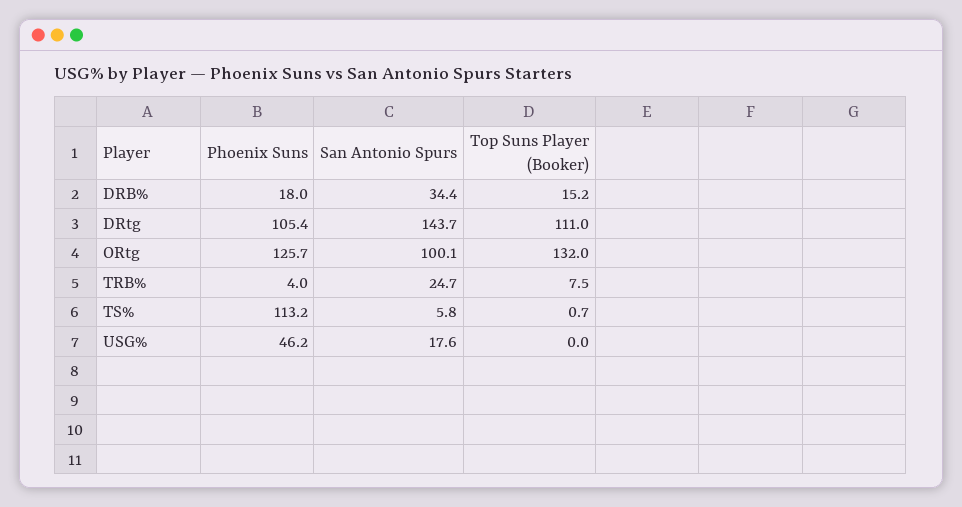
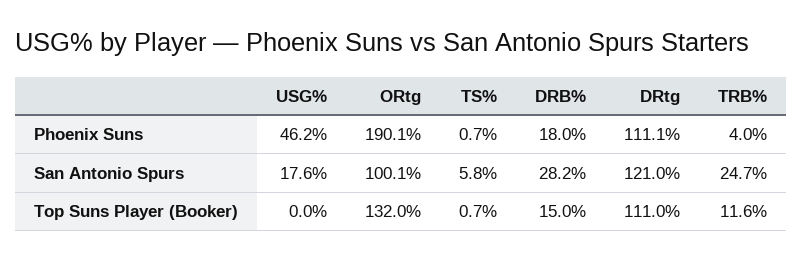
  {
    "Phoenix Suns": {
      "DRB%": 18,
-     "DRtg": 105.4,
+     "DRtg": 111.1,
-     "ORtg": 125.7,
+     "ORtg": 190.1,
      "TRB%": 4,
-     "TS%": 113.2,
+     "TS%": 0.7,
      "USG%": 46.2
    },
    "San Antonio Spurs": {
-     "DRB%": 34.4,
+     "DRB%": 28.2,
-     "DRtg": 143.7,
+     "DRtg": 121,
      "ORtg": 100.1,
      "TRB%": 24.7,
      "TS%": 5.8,
      "USG%": 17.6
    },
    "Top Suns Player (Booker)": {
-     "DRB%": 15.2,
+     "DRB%": 15,
      "DRtg": 111,
      "ORtg": 132,
-     "TRB%": 7.5,
+     "TRB%": 11.6,
      "TS%": 0.7,
      "USG%": 0
    }
  }

